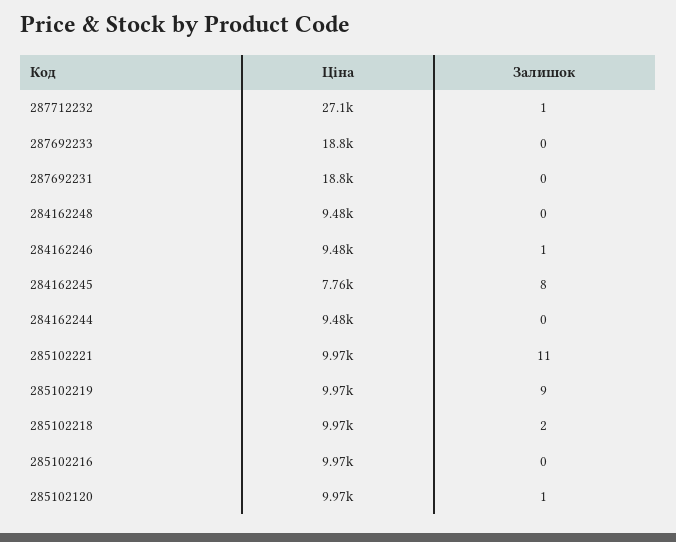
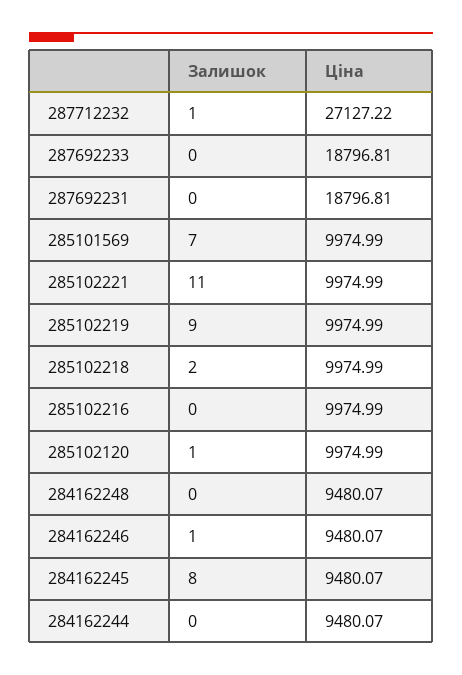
  {
    "Ціна": {
      "287712232": 27127.22,
      "287692233": 18796.81,
      "287692231": 18796.81,
      "284162248": 9480.07,
      "284162246": 9480.07,
-     "284162245": 7760,
+     "284162245": 9480.07,
      "284162244": 9480.07,
      "285102221": 9974.99,
      "285102219": 9974.99,
      "285102218": 9974.99,
      "285102216": 9974.99,
-     "285102120": 9974.99
+     "285102120": 9974.99,
+     "285101569": 9974.99
    },
    "Залишок": {
      "287712232": 1,
      "287692233": 0,
      "287692231": 0,
      "284162248": 0,
      "284162246": 1,
      "284162245": 8,
      "284162244": 0,
      "285102221": 11,
      "285102219": 9,
      "285102218": 2,
      "285102216": 0,
-     "285102120": 1
+     "285102120": 1,
+     "285101569": 7
    }
  }

